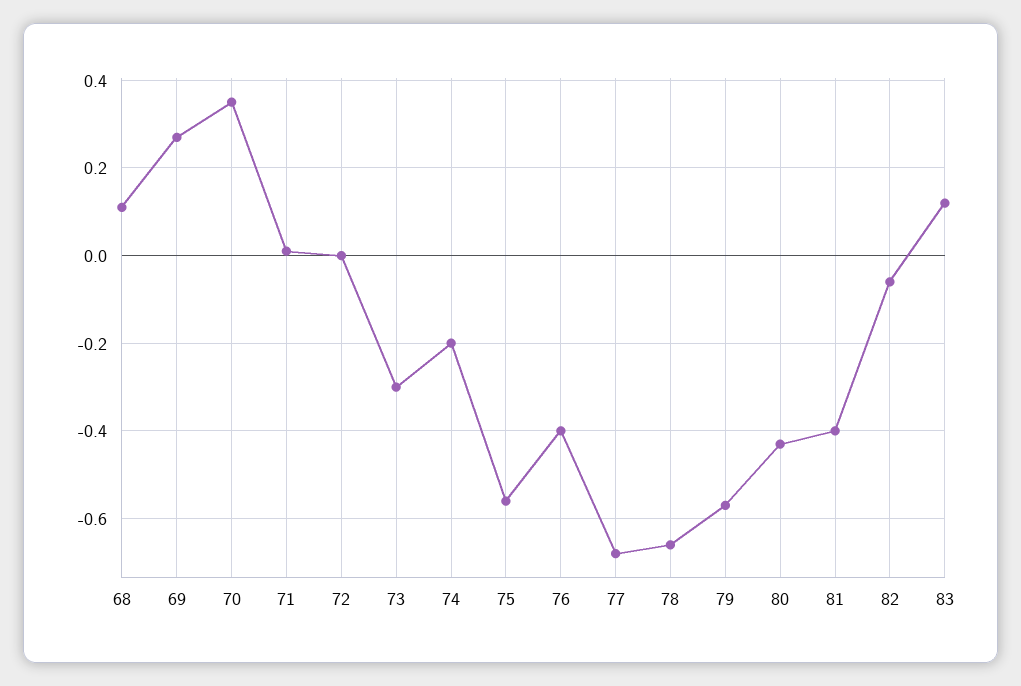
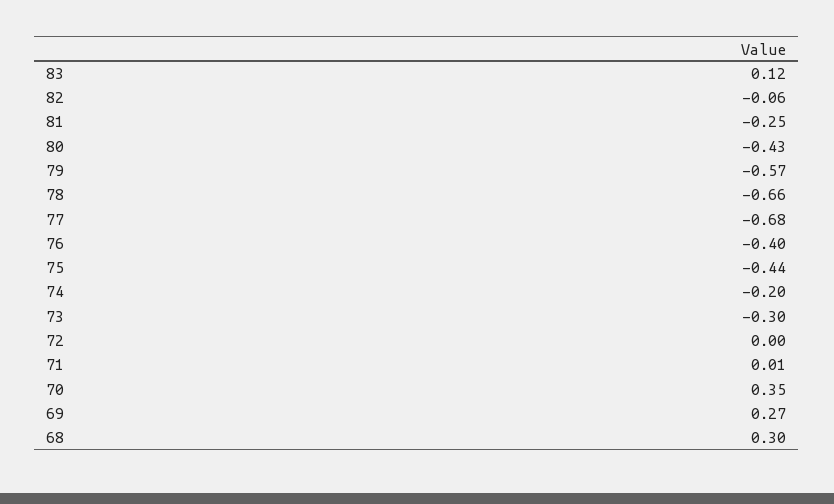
  {
-   "68": 0.1,
+   "68": 0.3,
    "69": 0.27,
    "70": 0.35,
    "71": 0.01,
    "72": 0,
    "73": -0.3,
    "74": -0.2,
-   "75": -0.55,
+   "75": -0.44,
    "76": -0.4,
    "77": -0.68,
    "78": -0.66,
    "79": -0.57,
    "80": -0.43,
-   "81": -0.4,
+   "81": -0.25,
    "82": -0.06,
    "83": 0.12
  }

